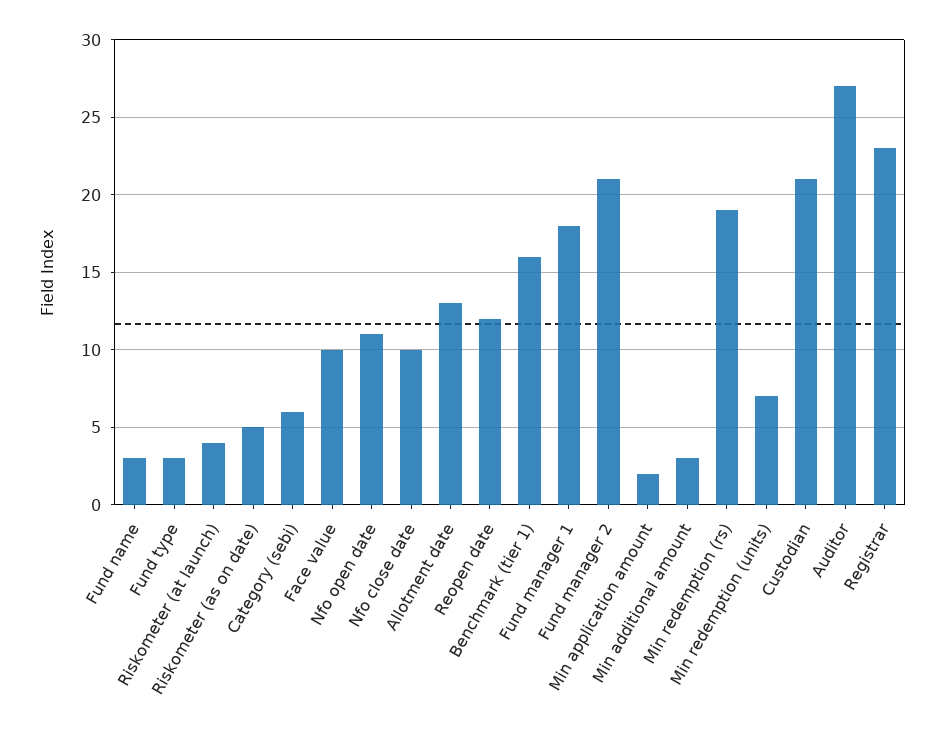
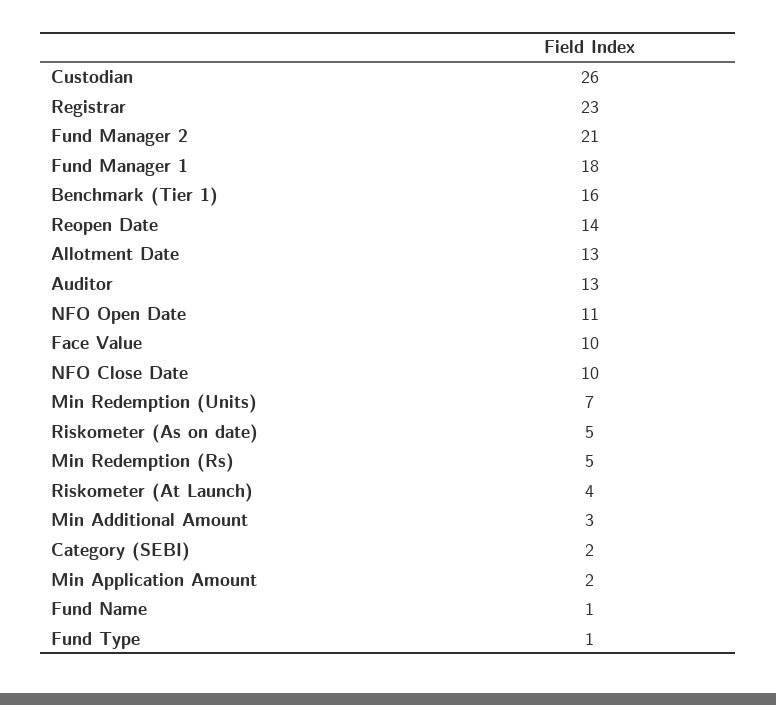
  {
-   "Fund name": 3,
+   "Fund name": 1,
-   "Fund type": 3,
+   "Fund type": 1,
    "Riskometer (at launch)": 4,
    "Riskometer (as on date)": 5,
-   "Category (sebi)": 6,
+   "Category (sebi)": 2,
    "Face value": 10,
    "Nfo open date": 11,
    "Nfo close date": 10,
    "Allotment date": 13,
-   "Reopen date": 12,
+   "Reopen date": 14,
    "Benchmark (tier 1)": 16,
    "Fund manager 1": 18,
    "Fund manager 2": 21,
    "Min application amount": 2,
    "Min additional amount": 3,
-   "Min redemption (rs)": 19,
+   "Min redemption (rs)": 5,
    "Min redemption (units)": 7,
-   "Custodian": 21,
+   "Custodian": 26,
-   "Auditor": 27,
+   "Auditor": 13,
    "Registrar": 23
  }

